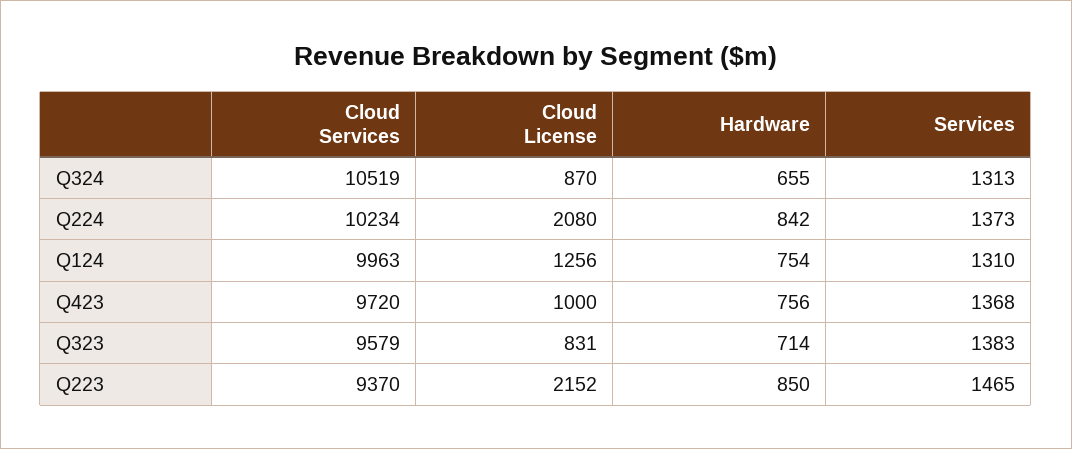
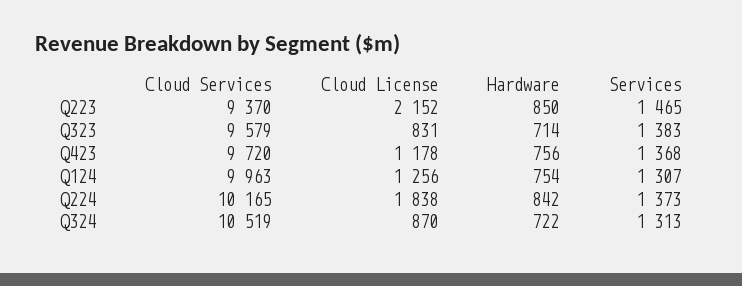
  {
    "Cloud Services": {
      "Q324": 10519,
-     "Q224": 10234,
+     "Q224": 10165,
      "Q124": 9963,
      "Q423": 9720,
      "Q323": 9579,
      "Q223": 9370
    },
    "Cloud License": {
      "Q324": 870,
-     "Q224": 2080,
+     "Q224": 1838,
      "Q124": 1256,
-     "Q423": 1000,
+     "Q423": 1178,
      "Q323": 831,
      "Q223": 2152
    },
    "Hardware": {
-     "Q324": 655,
+     "Q324": 722,
      "Q224": 842,
      "Q124": 754,
      "Q423": 756,
      "Q323": 714,
      "Q223": 850
    },
    "Services": {
      "Q324": 1313,
      "Q224": 1373,
-     "Q124": 1310,
+     "Q124": 1307,
      "Q423": 1368,
      "Q323": 1383,
      "Q223": 1465
    }
  }

